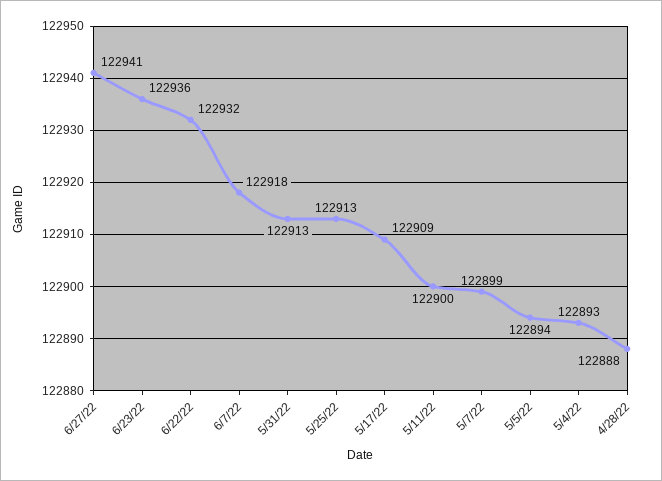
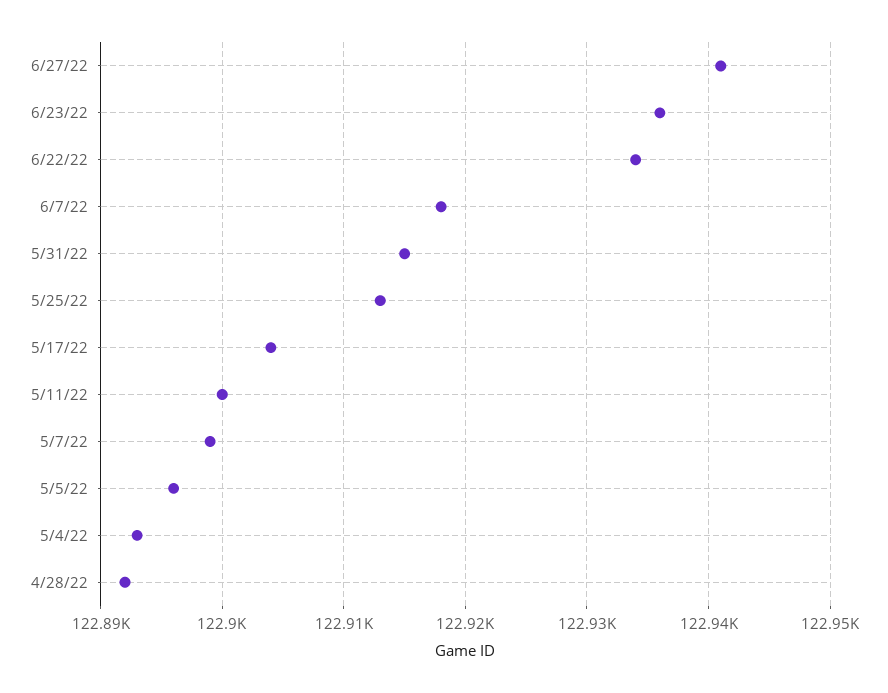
  {
    "6/27/22": 122941,
    "6/23/22": 122936,
-   "6/22/22": 122932,
+   "6/22/22": 122934,
    "6/7/22": 122918,
-   "5/31/22": 122913,
+   "5/31/22": 122915,
    "5/25/22": 122913,
-   "5/17/22": 122909,
+   "5/17/22": 122904,
    "5/11/22": 122900,
    "5/7/22": 122899,
-   "5/5/22": 122894,
+   "5/5/22": 122896,
    "5/4/22": 122893,
-   "4/28/22": 122888
+   "4/28/22": 122892
  }

